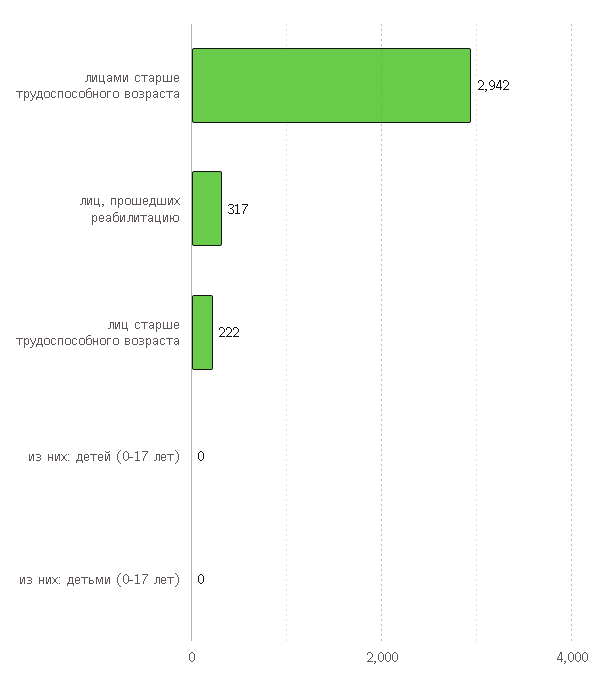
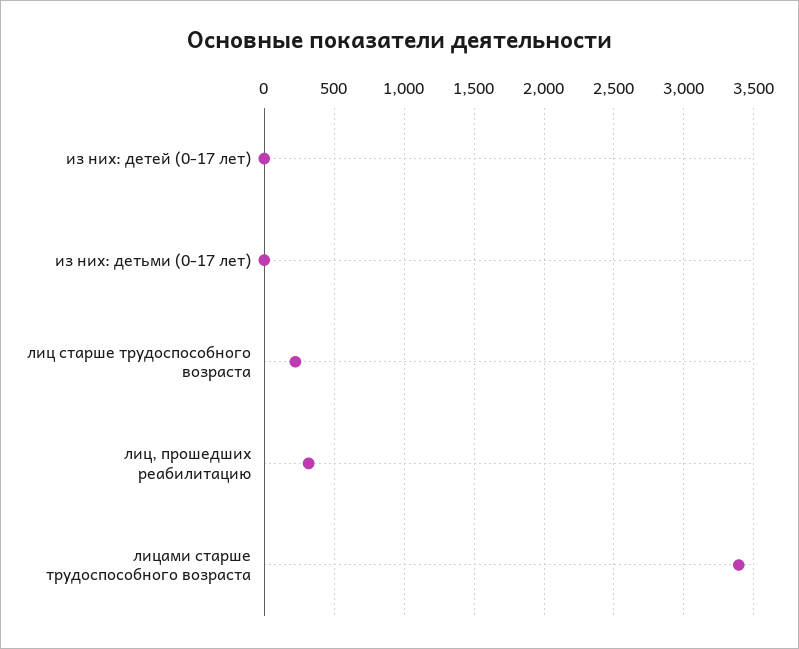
  {
-   "лицами старше трудоспособного возраста": 2942,
+   "лицами старше трудоспособного возраста": 3400,
    "лиц, прошедших реабилитацию": 317,
    "лиц старше трудоспособного возраста": 222,
    "из них: детей (0-17 лет)": 0,
    "из них: детьми (0-17 лет)": 0
  }

